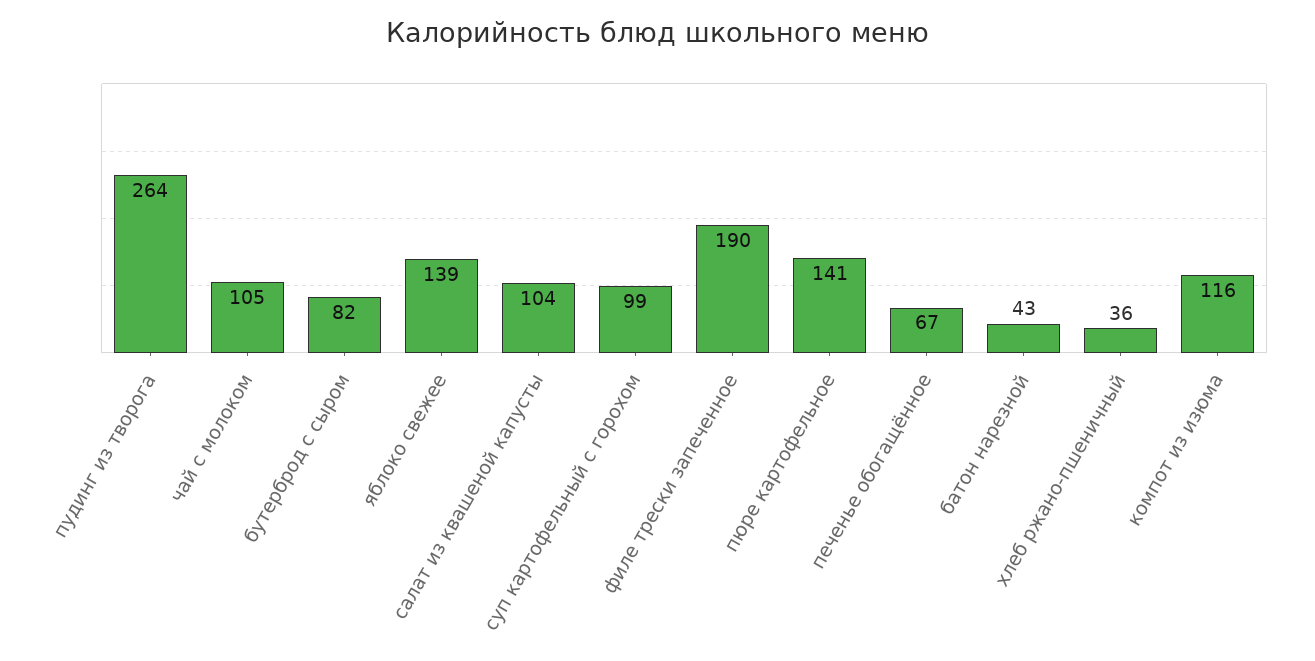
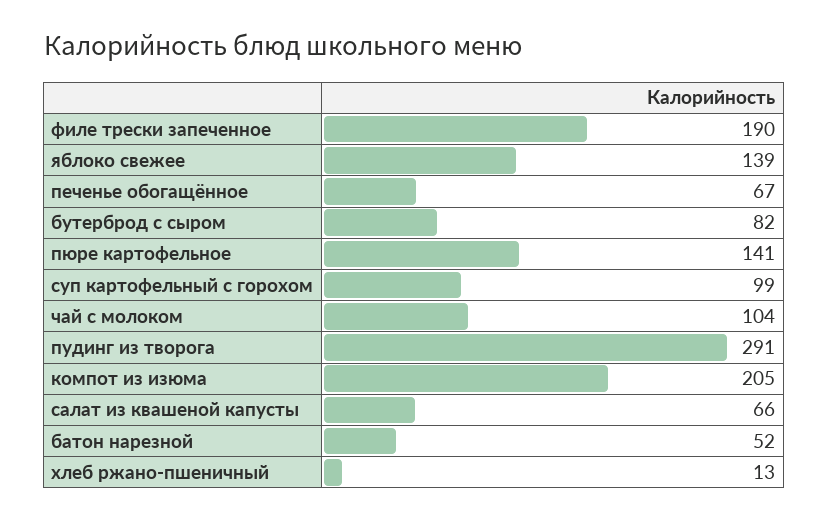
  {
-   "пудинг из творога": 264,
+   "пудинг из творога": 291,
-   "чай с молоком": 105,
+   "чай с молоком": 104,
    "бутерброд с сыром": 82,
    "яблоко свежее": 139,
-   "салат из квашеной капусты": 104,
+   "салат из квашеной капусты": 66,
    "суп картофельный с горохом": 99,
    "филе трески запеченное": 190,
    "пюре картофельное": 141,
    "печенье обогащённое": 67,
-   "батон нарезной": 43,
+   "батон нарезной": 52,
-   "хлеб ржано-пшеничный": 36,
+   "хлеб ржано-пшеничный": 13,
-   "компот из изюма": 116
+   "компот из изюма": 205
  }

